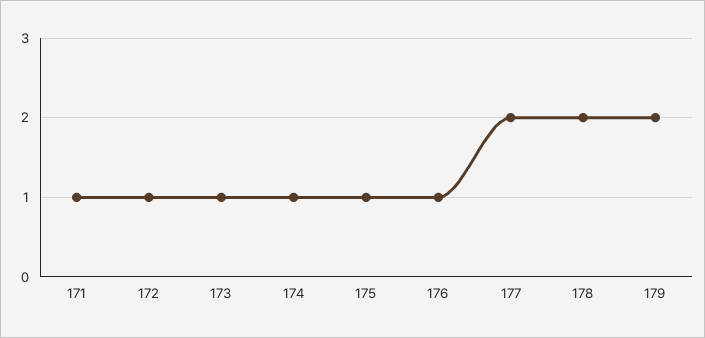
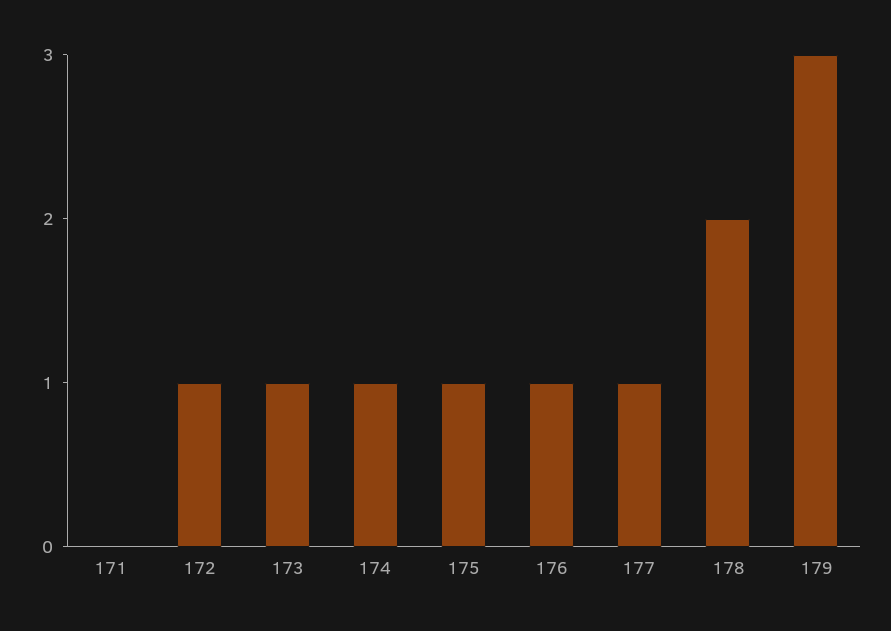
  {
-   "171": 1,
+   "171": 0,
    "172": 1,
    "173": 1,
    "174": 1,
    "175": 1,
    "176": 1,
-   "177": 2,
+   "177": 1,
    "178": 2,
-   "179": 2
+   "179": 3
  }

